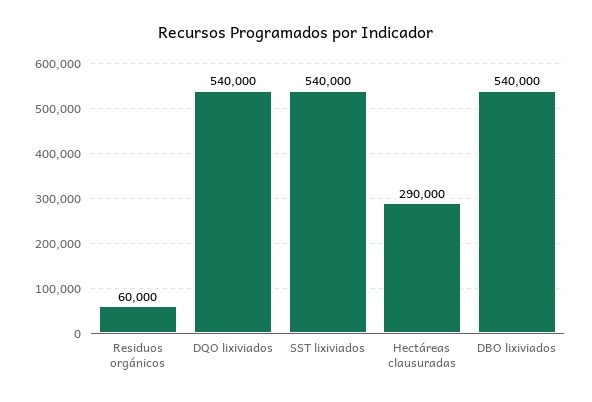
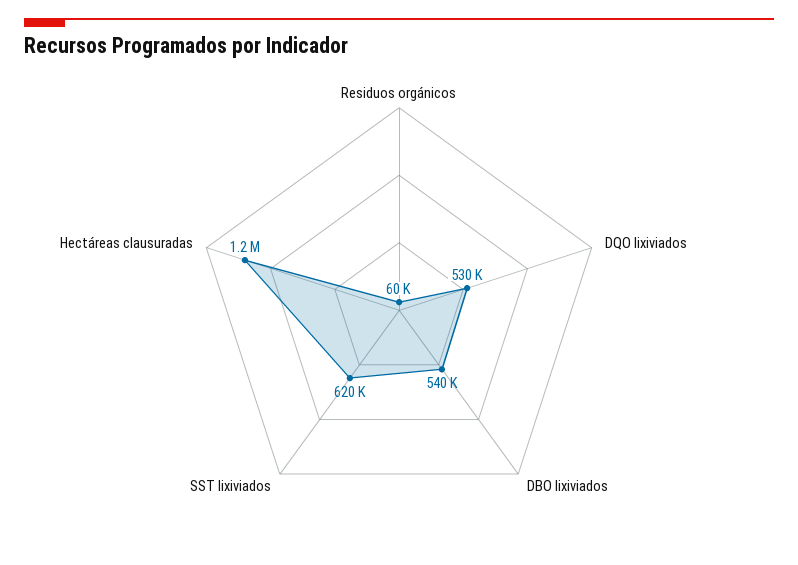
  {
    "Residuos orgánicos": 60000,
-   "DQO lixiviados": 540000,
+   "DQO lixiviados": 530000,
-   "SST lixiviados": 540000,
+   "SST lixiviados": 620000,
-   "Hectáreas clausuradas": 290000,
+   "Hectáreas clausuradas": 1200000,
    "DBO lixiviados": 540000
  }

